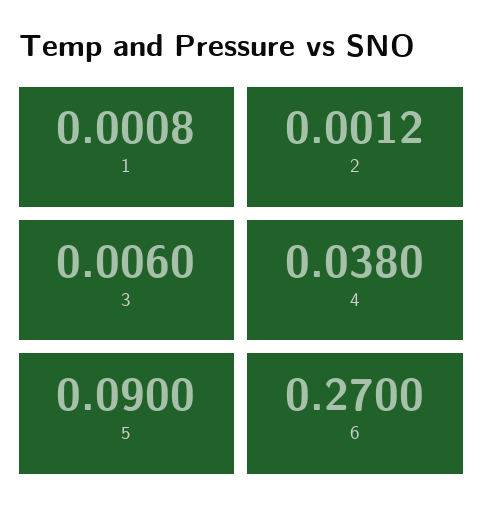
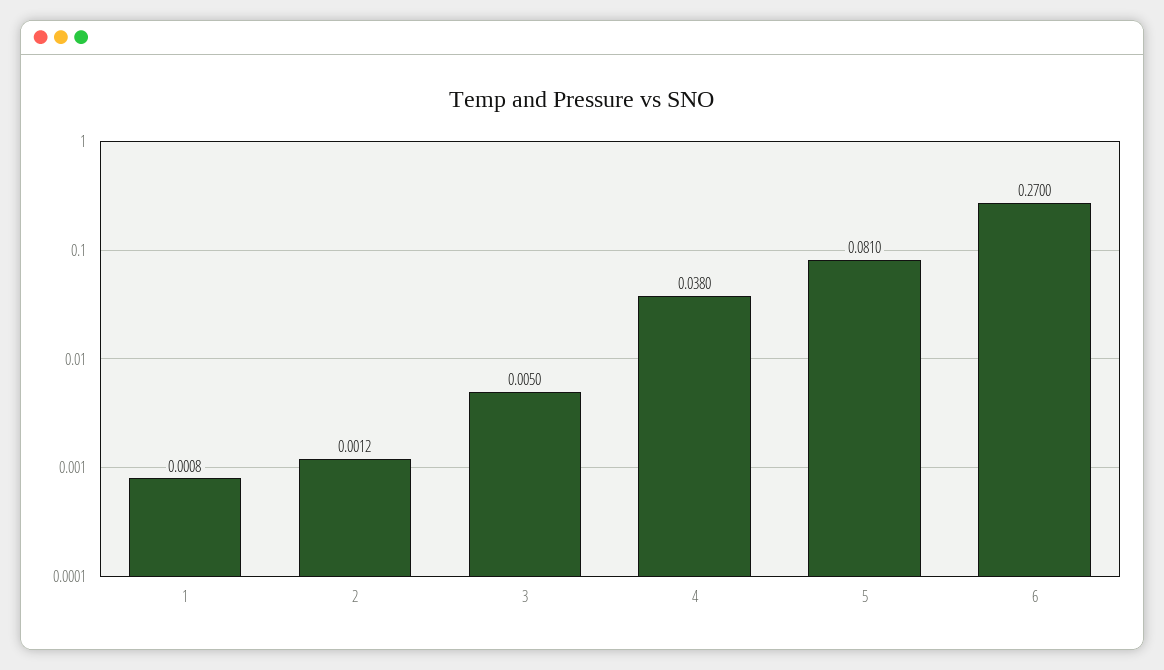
  {
    "1": 0.0008,
    "2": 0.0012,
-   "3": 0.006,
+   "3": 0.005,
    "4": 0.038,
-   "5": 0.09,
+   "5": 0.081,
    "6": 0.27
  }

